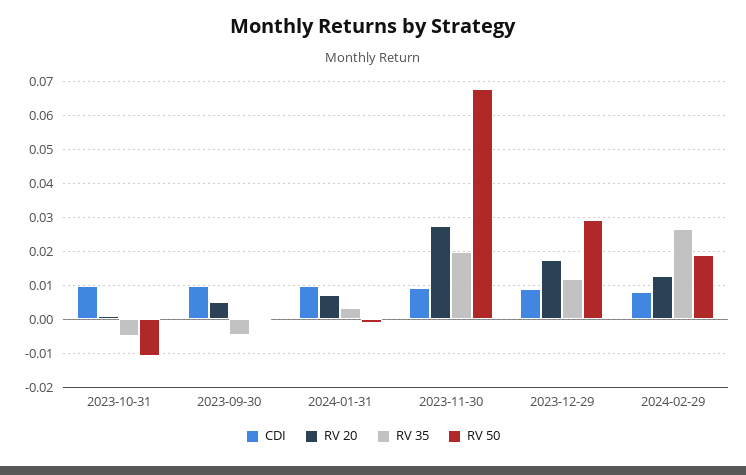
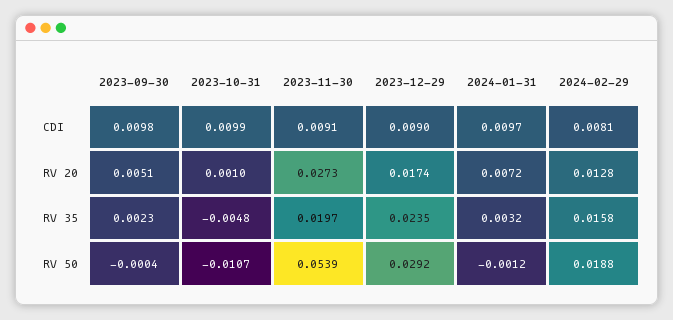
  {
    "CDI": {
      "2023-10-31": 0.0099,
      "2023-09-30": 0.0098,
      "2024-01-31": 0.0097,
      "2023-11-30": 0.0091,
      "2023-12-29": 0.009,
      "2024-02-29": 0.0081
    },
    "RV 20": {
      "2023-10-31": 0.001,
      "2023-09-30": 0.0051,
      "2024-01-31": 0.0072,
      "2023-11-30": 0.0273,
      "2023-12-29": 0.0174,
      "2024-02-29": 0.0128
    },
    "RV 35": {
      "2023-10-31": -0.0048,
-     "2023-09-30": -0.004,
+     "2023-09-30": 0.0023,
      "2024-01-31": 0.0032,
      "2023-11-30": 0.0197,
-     "2023-12-29": 0.012,
+     "2023-12-29": 0.0235,
-     "2024-02-29": 0.026
+     "2024-02-29": 0.0158
    },
    "RV 50": {
      "2023-10-31": -0.0107,
      "2023-09-30": -0.0004,
      "2024-01-31": -0.0012,
-     "2023-11-30": 0.068,
+     "2023-11-30": 0.0539,
      "2023-12-29": 0.0292,
      "2024-02-29": 0.0188
    }
  }

